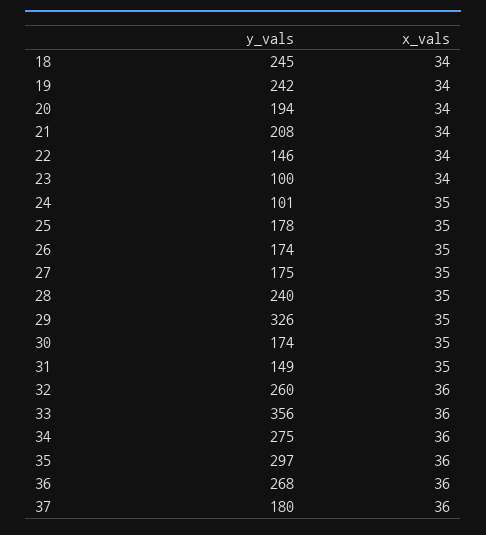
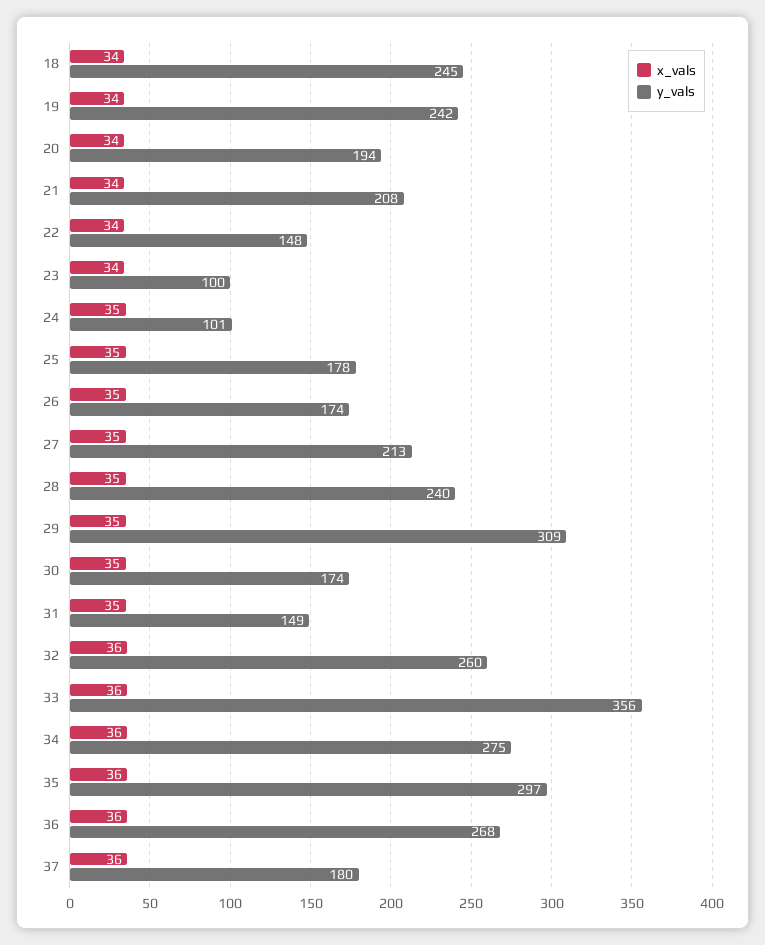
  {
    "y_vals": {
      "18": 245,
      "19": 242,
      "20": 194,
      "21": 208,
-     "22": 146,
+     "22": 148,
      "23": 100,
      "24": 101,
      "25": 178,
      "26": 174,
-     "27": 175,
+     "27": 213,
      "28": 240,
-     "29": 326,
+     "29": 309,
      "30": 174,
      "31": 149,
      "32": 260,
      "33": 356,
      "34": 275,
      "35": 297,
      "36": 268,
      "37": 180
    },
    "x_vals": {
      "18": 34,
      "19": 34,
      "20": 34,
      "21": 34,
      "22": 34,
      "23": 34,
      "24": 35,
      "25": 35,
      "26": 35,
      "27": 35,
      "28": 35,
      "29": 35,
      "30": 35,
      "31": 35,
      "32": 36,
      "33": 36,
      "34": 36,
      "35": 36,
      "36": 36,
      "37": 36
    }
  }

